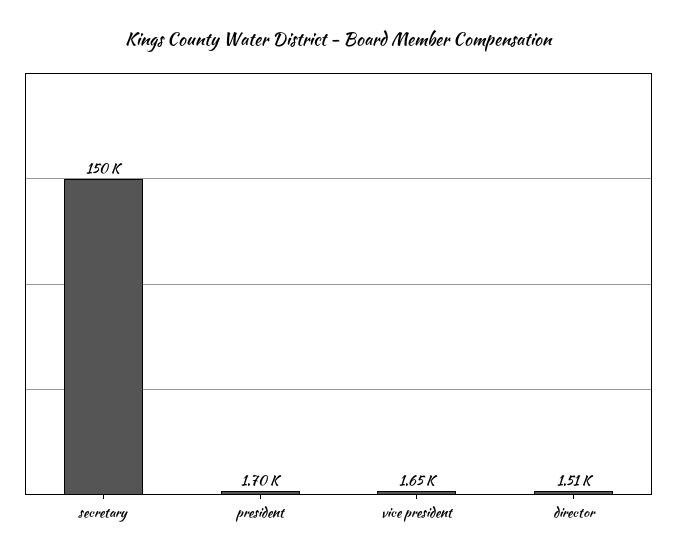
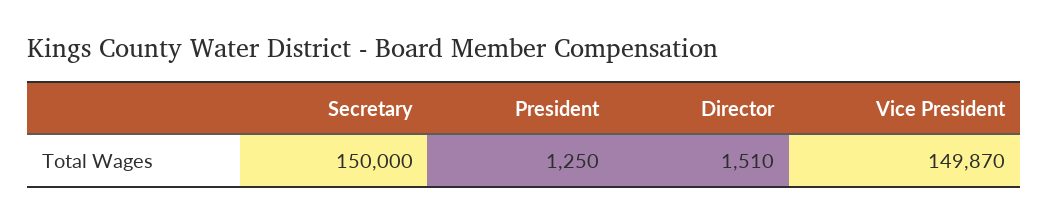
  {
    "secretary": 150000,
-   "president": 1700,
+   "president": 1250,
-   "vice president": 1650,
+   "vice president": 149870,
    "director": 1510
  }

